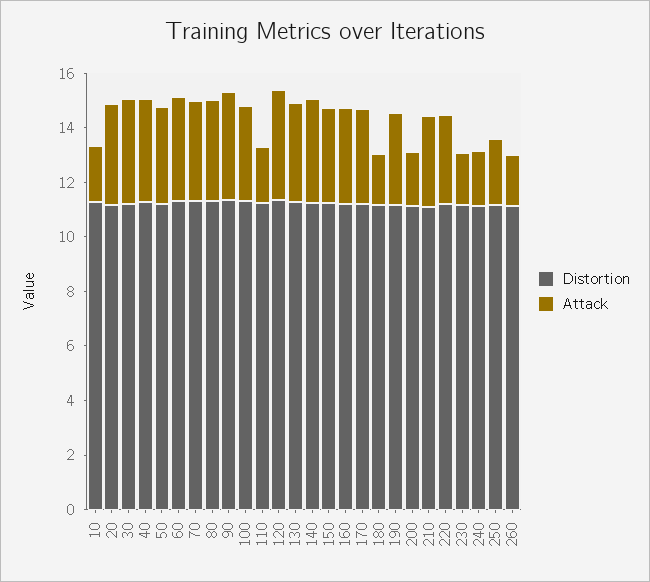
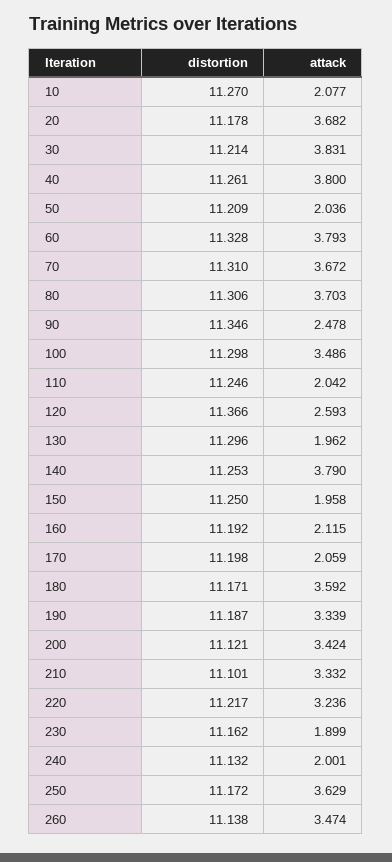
  {
    "Distortion": {
      "10": 11.27,
      "20": 11.178,
      "30": 11.214,
      "40": 11.261,
      "50": 11.209,
      "60": 11.328,
      "70": 11.31,
      "80": 11.306,
      "90": 11.346,
      "100": 11.298,
      "110": 11.246,
      "120": 11.366,
      "130": 11.296,
      "140": 11.253,
      "150": 11.25,
      "160": 11.192,
      "170": 11.198,
      "180": 11.171,
      "190": 11.187,
      "200": 11.121,
      "210": 11.101,
      "220": 11.217,
      "230": 11.162,
      "240": 11.132,
      "250": 11.172,
      "260": 11.138
    },
    "Attack": {
      "10": 2.077,
      "20": 3.682,
      "30": 3.831,
      "40": 3.8,
-     "50": 3.5,
+     "50": 2.036,
      "60": 3.793,
      "70": 3.672,
      "80": 3.703,
-     "90": 4,
+     "90": 2.478,
      "100": 3.486,
      "110": 2.042,
-     "120": 4,
+     "120": 2.593,
-     "130": 3.5,
+     "130": 1.962,
      "140": 3.79,
-     "150": 3.5,
+     "150": 1.958,
-     "160": 3.5,
+     "160": 2.115,
-     "170": 3.5,
+     "170": 2.059,
-     "180": 2,
+     "180": 3.592,
      "190": 3.339,
-     "200": 2,
+     "200": 3.424,
      "210": 3.332,
      "220": 3.236,
      "230": 1.899,
      "240": 2.001,
-     "250": 2.5,
+     "250": 3.629,
-     "260": 2
+     "260": 3.474
    }
  }

